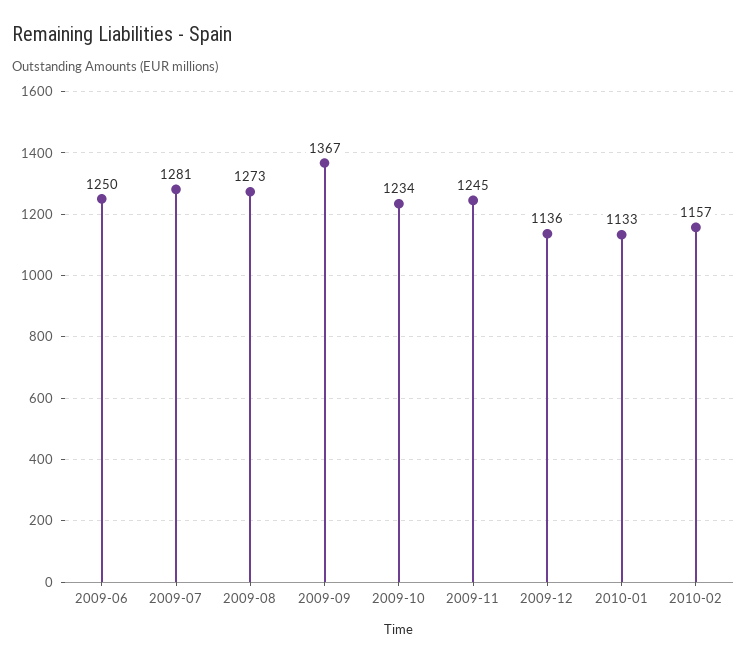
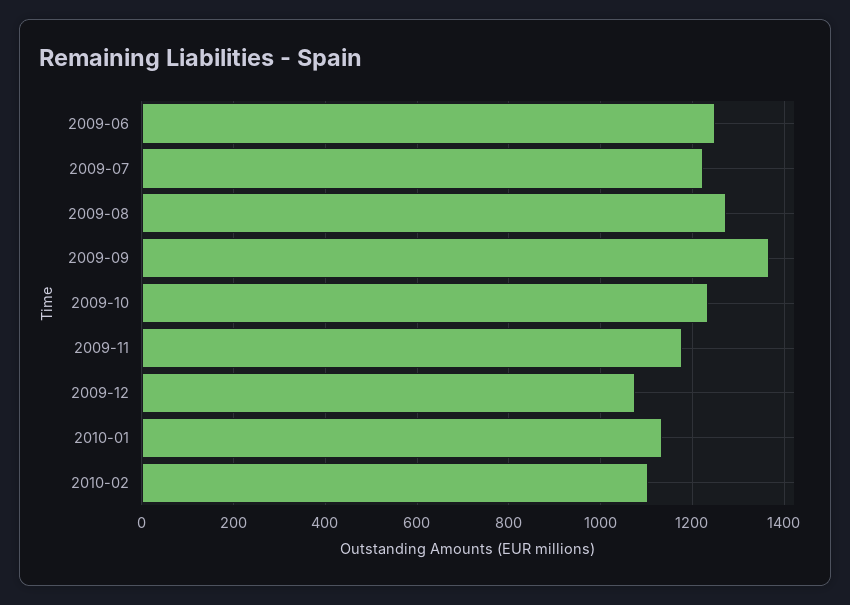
  {
    "2009-06": 1250,
-   "2009-07": 1281,
+   "2009-07": 1220,
    "2009-08": 1273,
    "2009-09": 1367,
    "2009-10": 1234,
-   "2009-11": 1245,
+   "2009-11": 1180,
-   "2009-12": 1136,
+   "2009-12": 1080,
    "2010-01": 1133,
-   "2010-02": 1157
+   "2010-02": 1100
  }

